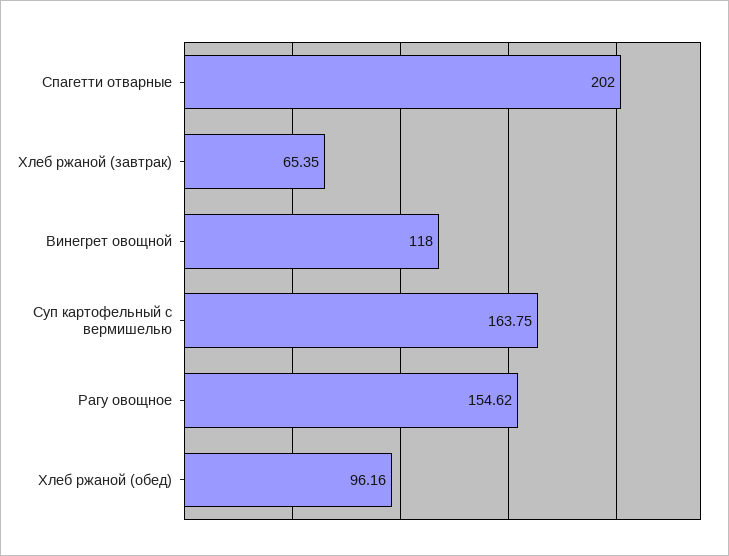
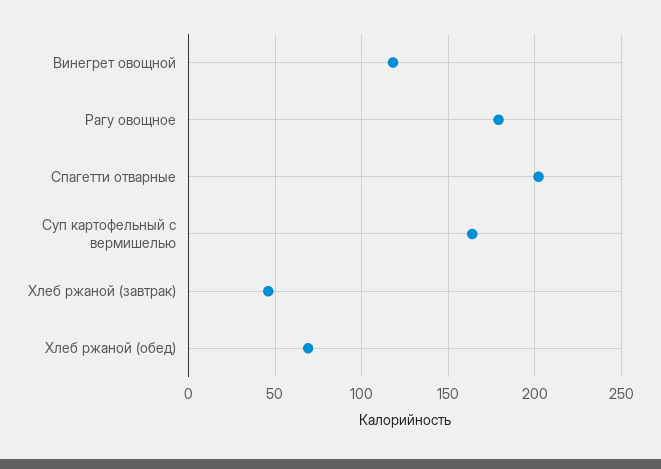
  {
    "Спагетти отварные": 202,
-   "Хлеб ржаной (завтрак)": 65.35,
+   "Хлеб ржаной (завтрак)": 45,
    "Винегрет овощной": 118,
    "Суп картофельный с вермишелью": 163.75,
-   "Рагу овощное": 154.62,
+   "Рагу овощное": 180,
-   "Хлеб ржаной (обед)": 96.16
+   "Хлеб ржаной (обед)": 70
  }

